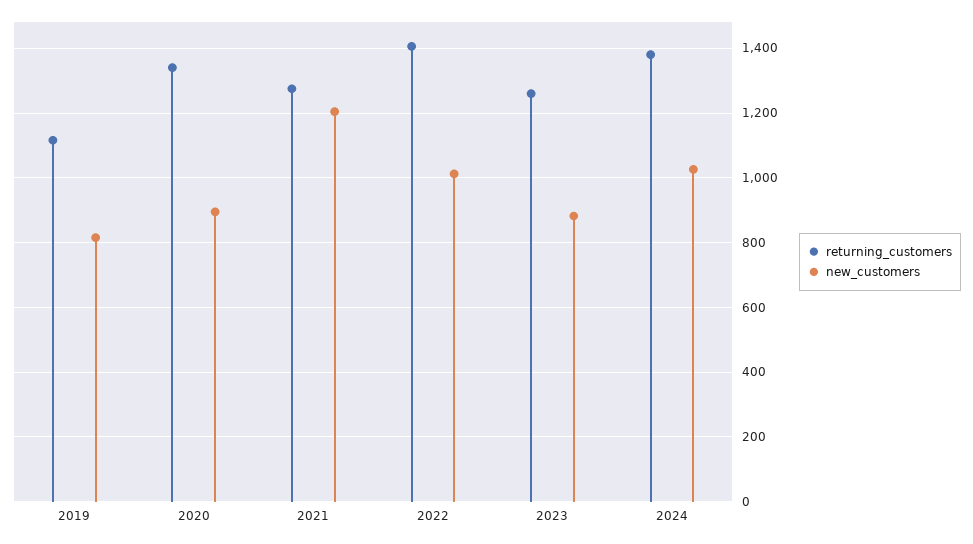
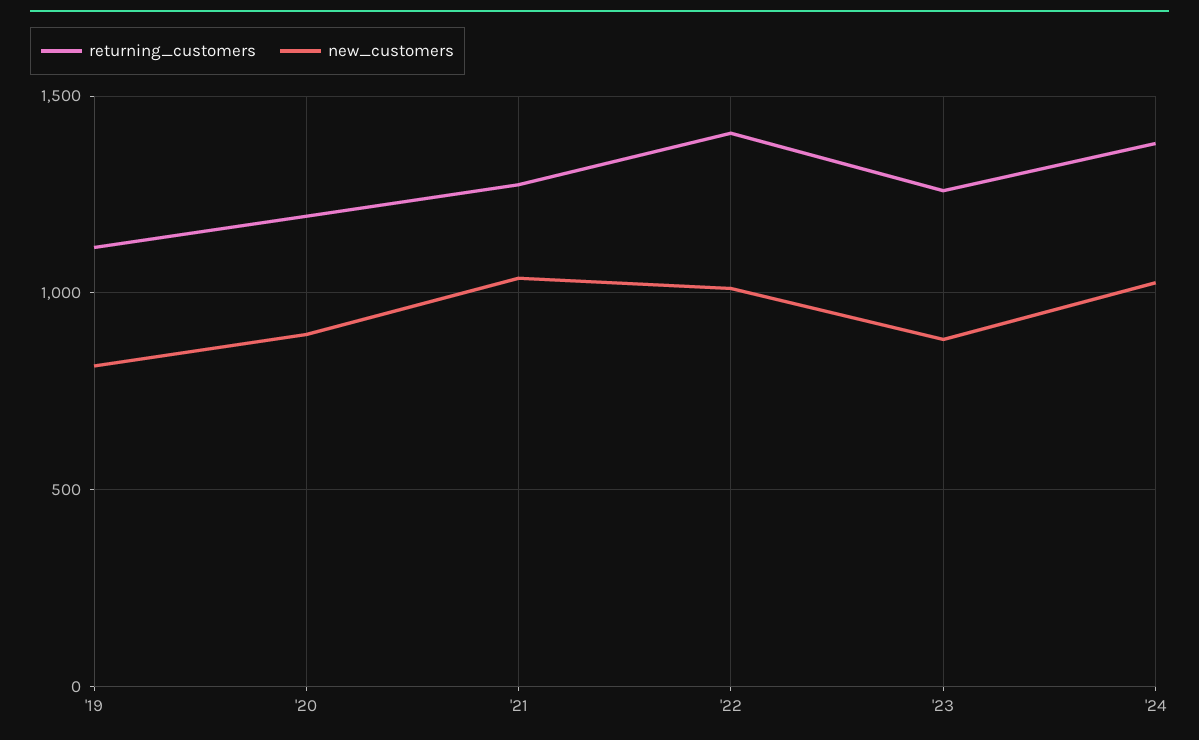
  {
    "returning_customers": {
      "2019": 1120,
-     "2020": 1340,
+     "2020": 1200,
      "2021": 1280,
      "2022": 1400,
      "2023": 1260,
      "2024": 1380
    },
    "new_customers": {
      "2019": 820,
      "2020": 900,
-     "2021": 1200,
+     "2021": 1050,
      "2022": 1020,
      "2023": 880,
      "2024": 1020
    }
  }

